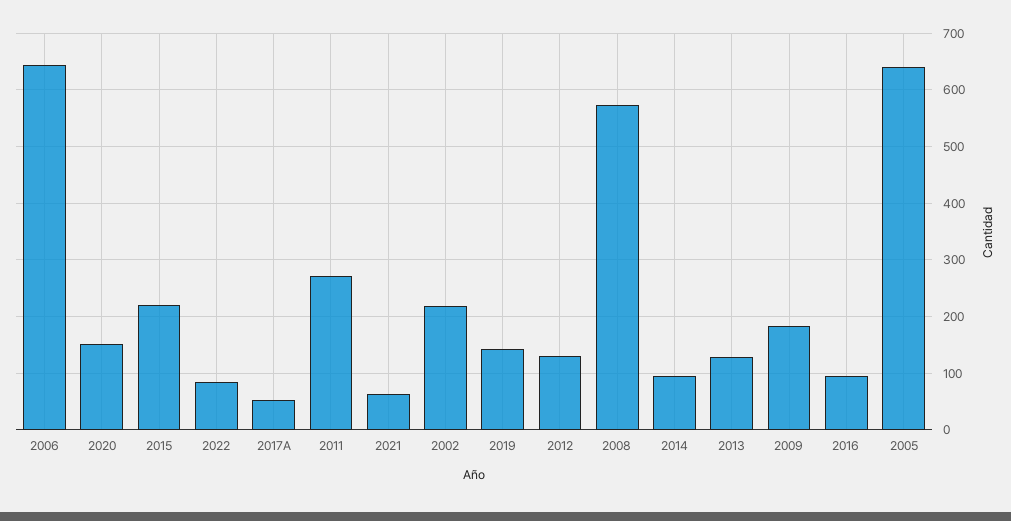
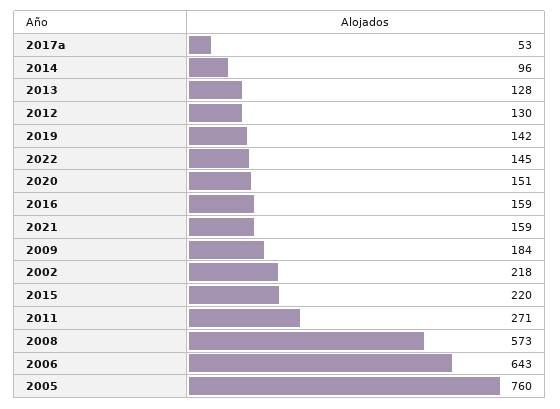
  {
    "2006": 643,
    "2020": 151,
    "2015": 220,
-   "2022": 80,
+   "2022": 145,
    "2017A": 53,
    "2011": 271,
-   "2021": 60,
+   "2021": 159,
    "2002": 218,
    "2019": 142,
    "2012": 130,
    "2008": 573,
    "2014": 96,
    "2013": 128,
    "2009": 184,
-   "2016": 100,
+   "2016": 159,
-   "2005": 640
+   "2005": 760
  }

